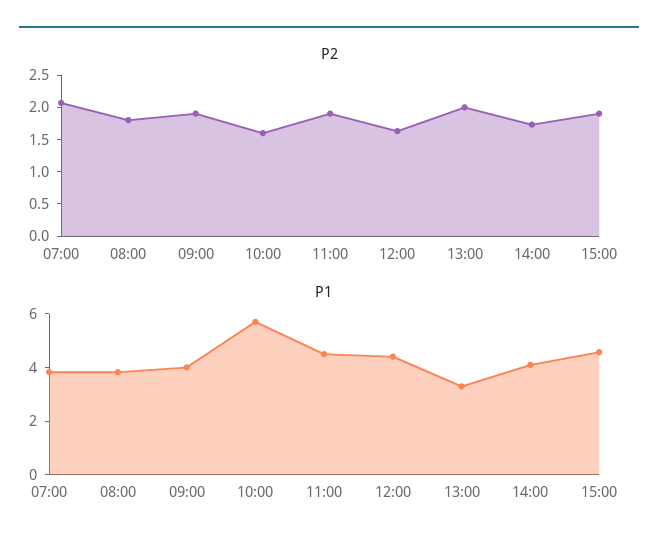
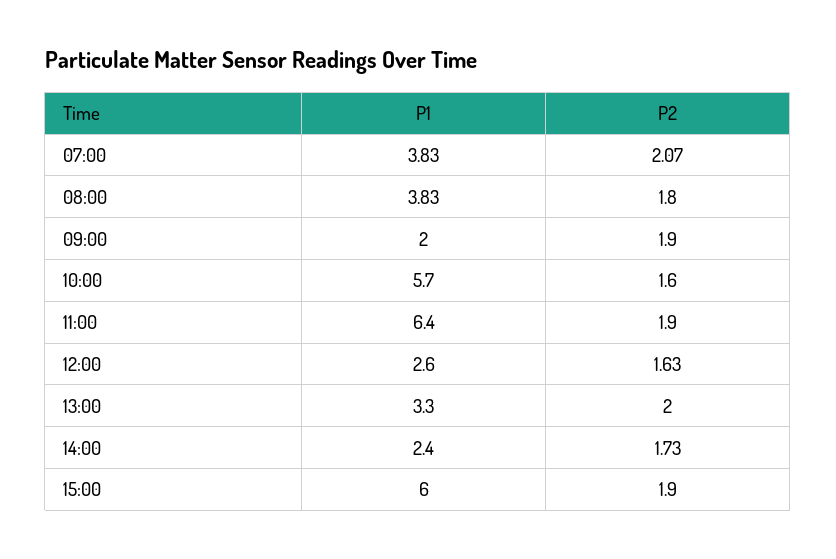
  {
    "P2": {
      "07:00": 2.07,
      "08:00": 1.8,
      "09:00": 1.9,
      "10:00": 1.6,
      "11:00": 1.9,
      "12:00": 1.63,
      "13:00": 2,
      "14:00": 1.73,
      "15:00": 1.9
    },
    "P1": {
      "07:00": 3.83,
      "08:00": 3.83,
-     "09:00": 4,
+     "09:00": 2,
      "10:00": 5.7,
-     "11:00": 4.5,
+     "11:00": 6.4,
-     "12:00": 4.5,
+     "12:00": 2.6,
      "13:00": 3.3,
-     "14:00": 4,
+     "14:00": 2.4,
-     "15:00": 4.5
+     "15:00": 6
    }
  }

